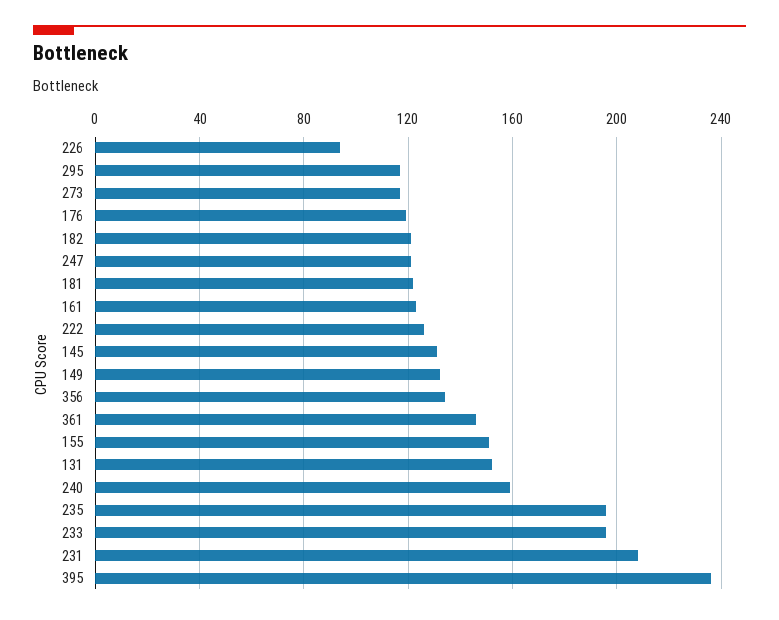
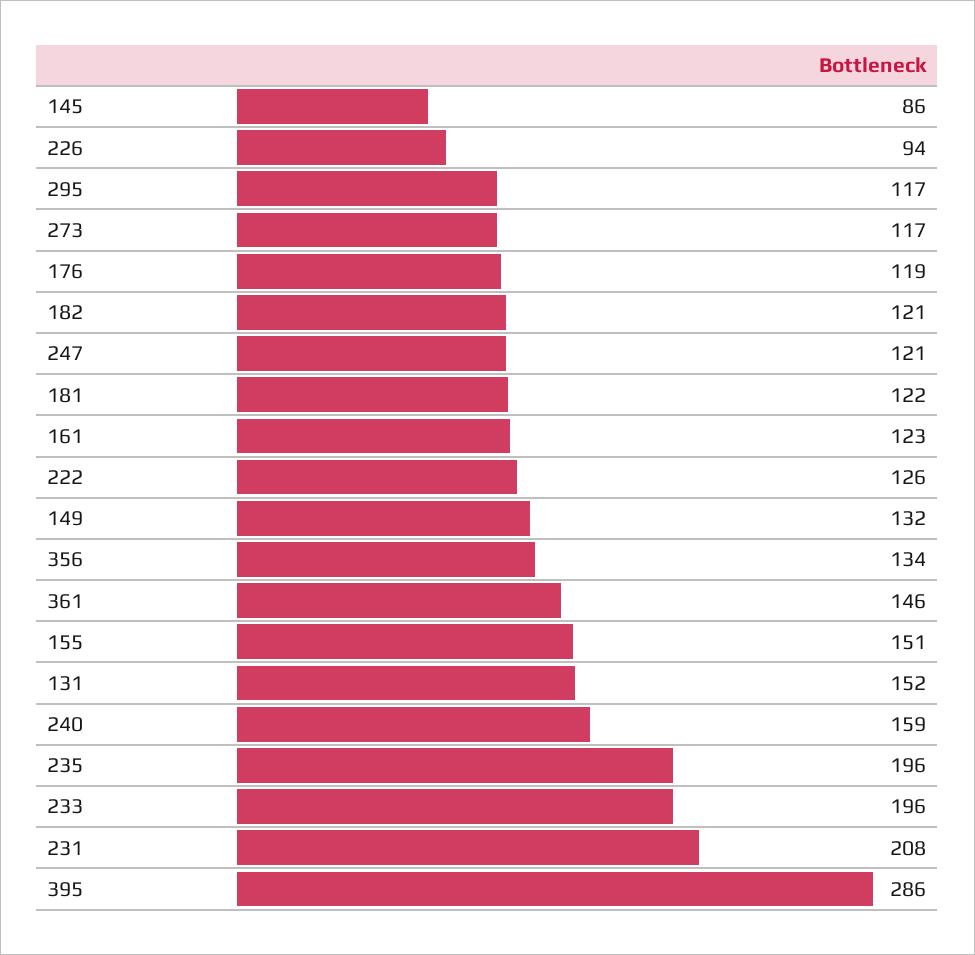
  {
    "226": 94,
    "295": 117,
    "273": 117,
    "176": 119,
    "182": 121,
    "247": 121,
    "181": 122,
    "161": 123,
    "222": 126,
-   "145": 130,
+   "145": 86,
    "149": 132,
    "356": 134,
    "361": 146,
    "155": 151,
    "131": 152,
    "240": 159,
    "235": 196,
    "233": 196,
    "231": 208,
-   "395": 235
+   "395": 286
  }

